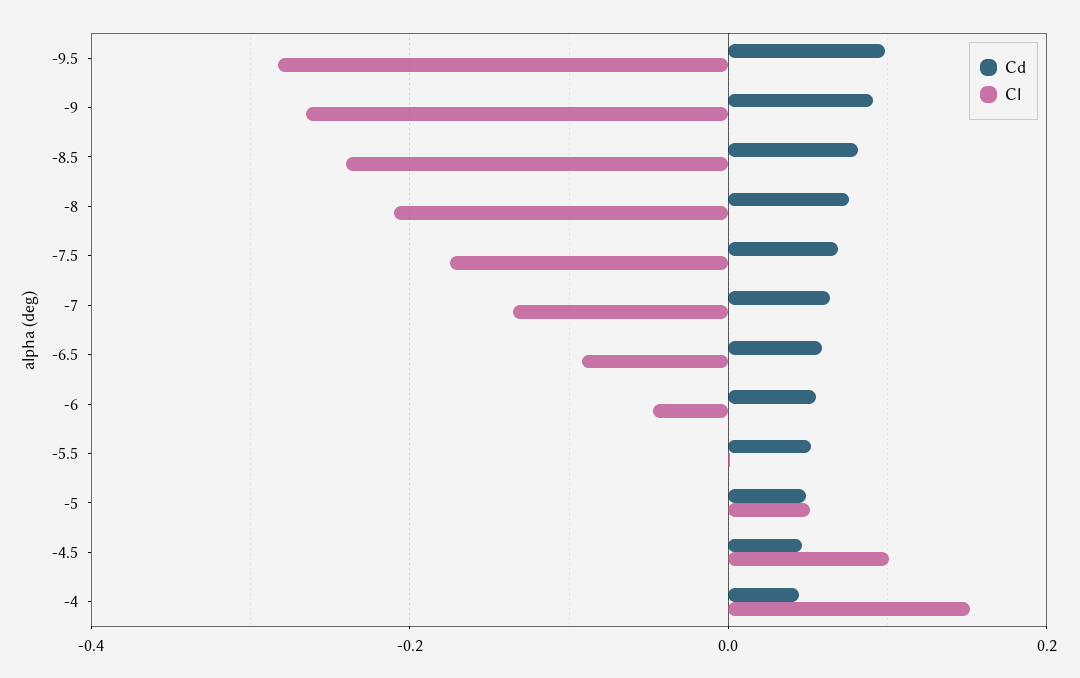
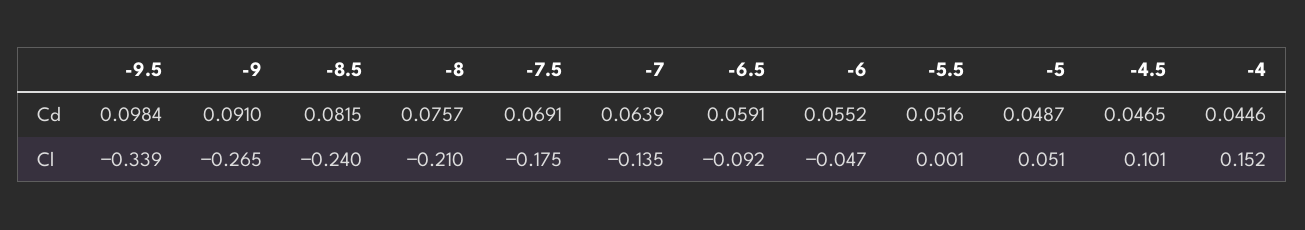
  {
    "Cd": {
      "-9.5": 0.0984,
      "-9": 0.091,
      "-8.5": 0.0815,
      "-8": 0.0757,
      "-7.5": 0.0691,
      "-7": 0.0639,
      "-6.5": 0.0591,
      "-6": 0.0552,
      "-5.5": 0.0516,
      "-5": 0.0487,
      "-4.5": 0.0465,
      "-4": 0.0446
    },
    "Cl": {
-     "-9.5": -0.28,
+     "-9.5": -0.339,
      "-9": -0.265,
      "-8.5": -0.24,
      "-8": -0.21,
      "-7.5": -0.175,
      "-7": -0.135,
      "-6.5": -0.092,
      "-6": -0.047,
      "-5.5": 0.001,
      "-5": 0.051,
      "-4.5": 0.101,
      "-4": 0.152
    }
  }

